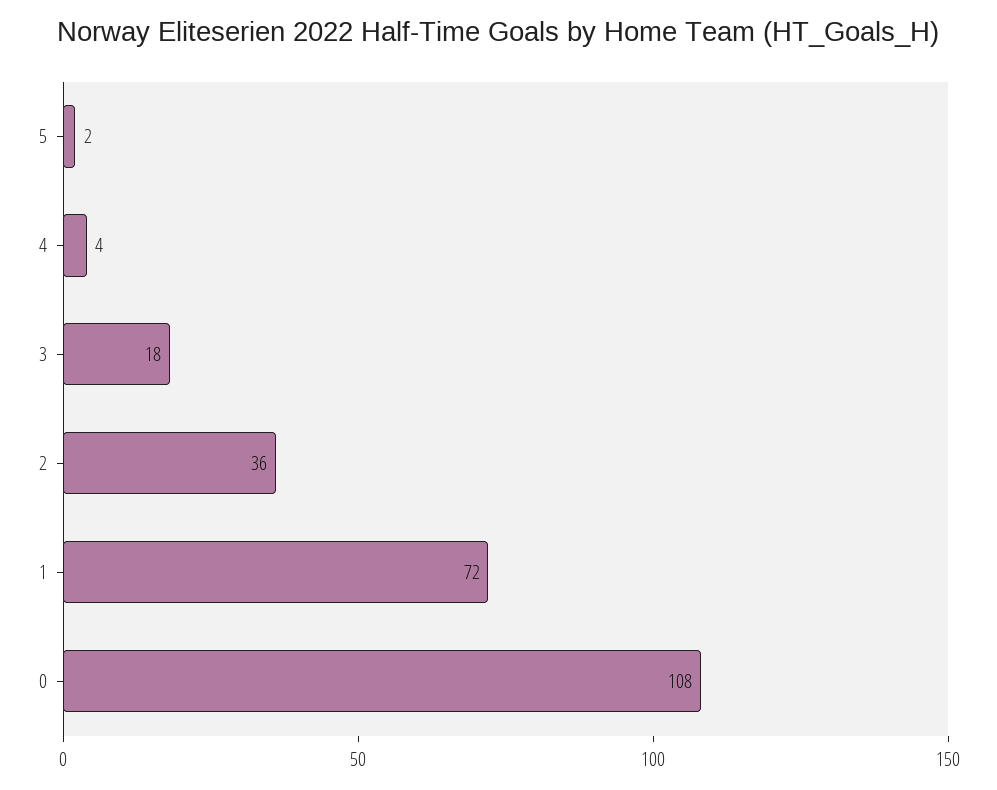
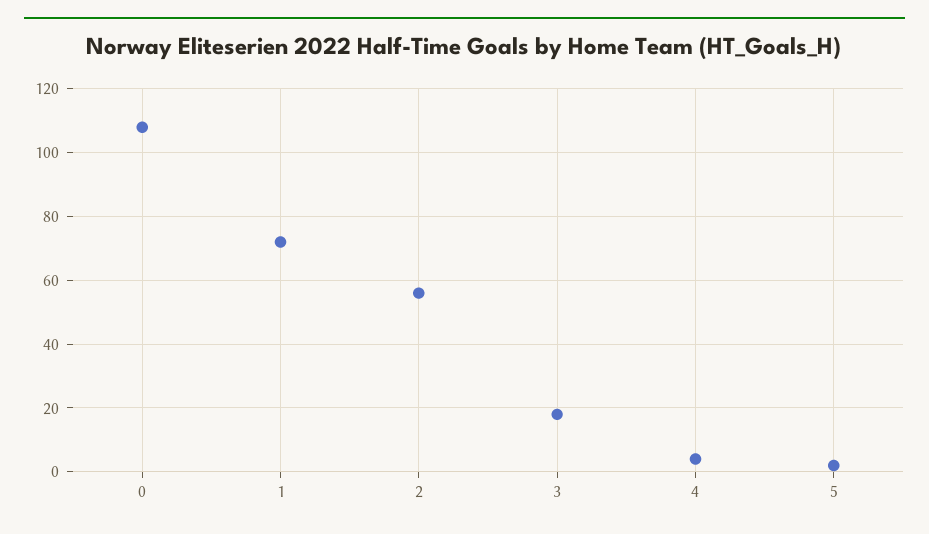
  {
    "5": 2,
    "4": 4,
    "3": 18,
-   "2": 36,
+   "2": 55,
    "1": 72,
    "0": 108
  }

